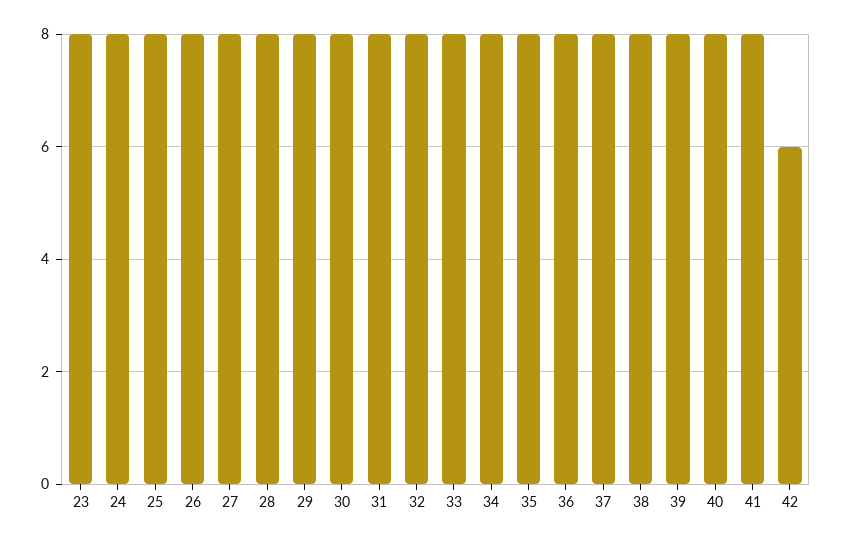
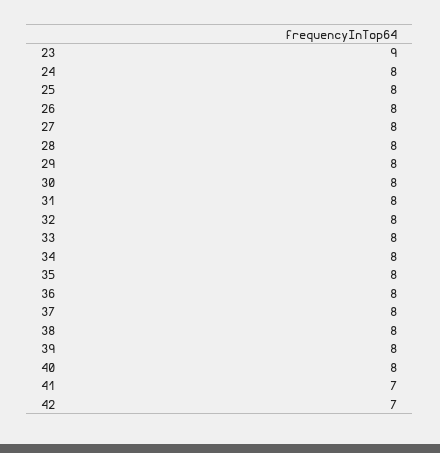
  {
-   "23": 8,
+   "23": 9,
    "24": 8,
    "25": 8,
    "26": 8,
    "27": 8,
    "28": 8,
    "29": 8,
    "30": 8,
    "31": 8,
    "32": 8,
    "33": 8,
    "34": 8,
    "35": 8,
    "36": 8,
    "37": 8,
    "38": 8,
    "39": 8,
    "40": 8,
-   "41": 8,
+   "41": 7,
-   "42": 6
+   "42": 7
  }

